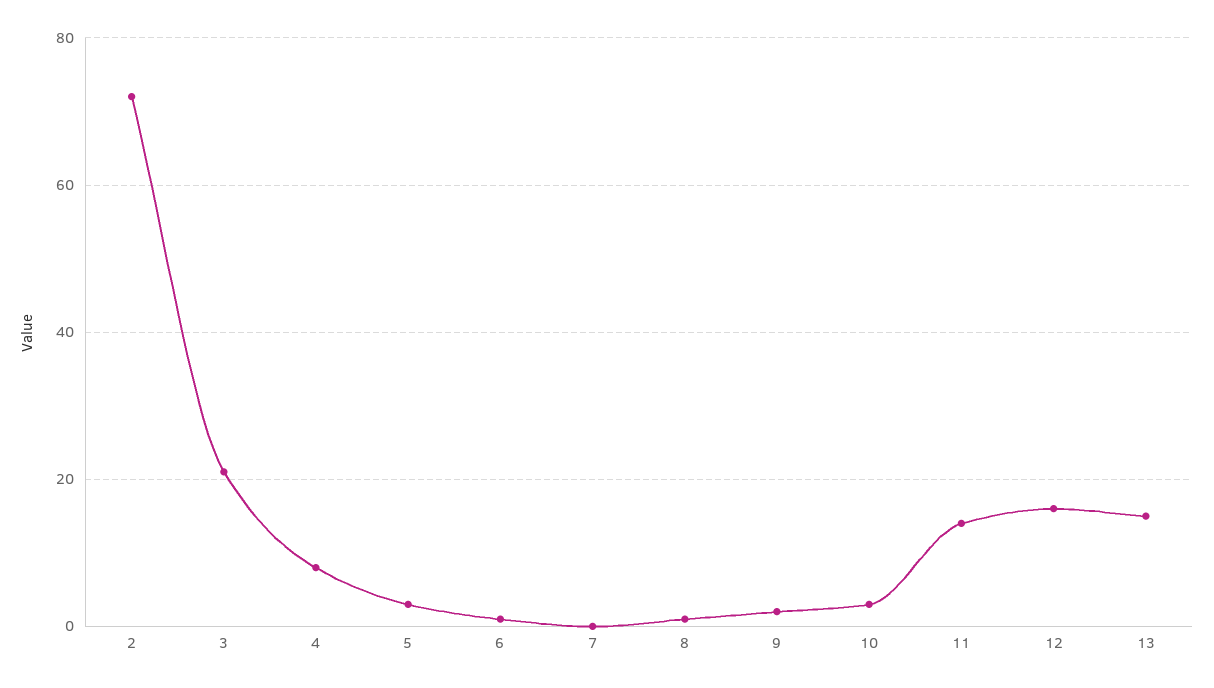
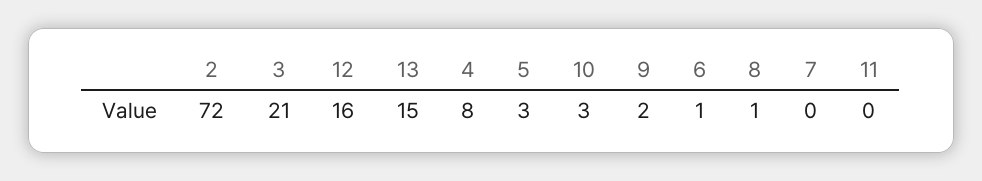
  {
    "2": 72,
    "3": 21,
    "4": 8,
    "5": 3,
    "6": 1,
    "7": 0,
    "8": 1,
    "9": 2,
    "10": 3,
-   "11": 15,
+   "11": 0,
    "12": 16,
    "13": 15
  }

